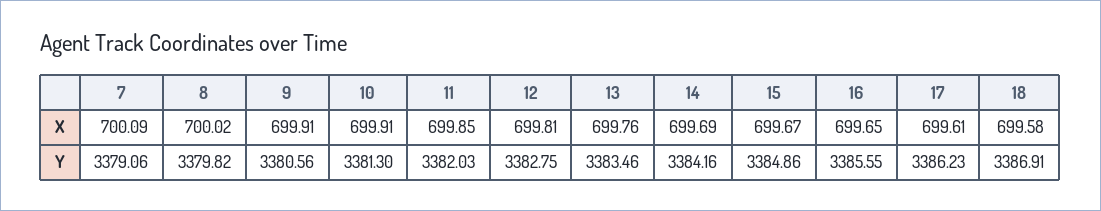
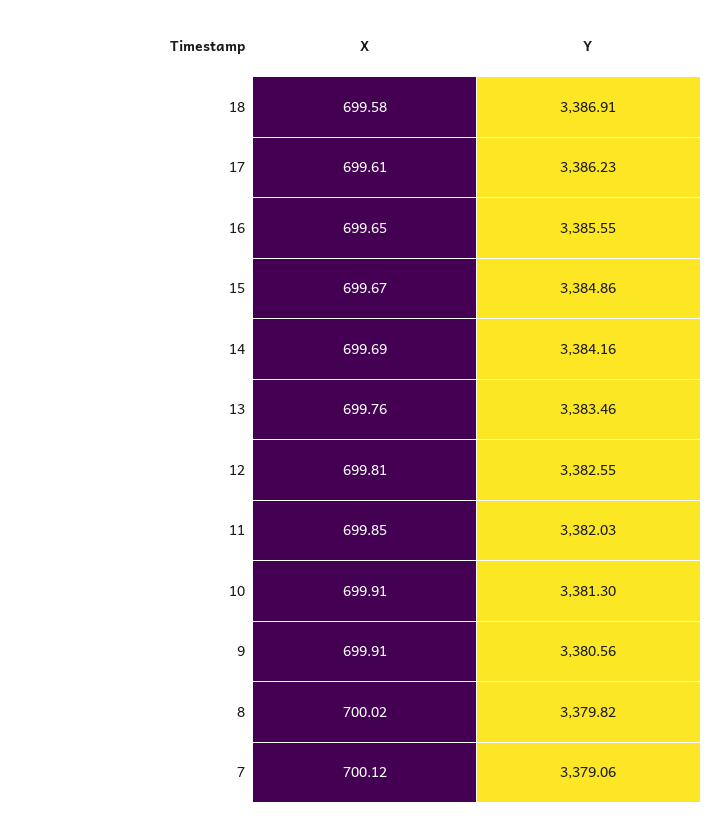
  {
    "7": {
-     "X": 700.09,
+     "X": 700.12,
      "Y": 3379.06
    },
    "8": {
      "X": 700.02,
      "Y": 3379.82
    },
    "9": {
      "X": 699.91,
      "Y": 3380.56
    },
    "10": {
      "X": 699.91,
      "Y": 3381.3
    },
    "11": {
      "X": 699.85,
      "Y": 3382.03
    },
    "12": {
      "X": 699.81,
-     "Y": 3382.75
+     "Y": 3382.55
    },
    "13": {
      "X": 699.76,
      "Y": 3383.46
    },
    "14": {
      "X": 699.69,
      "Y": 3384.16
    },
    "15": {
      "X": 699.67,
      "Y": 3384.86
    },
    "16": {
      "X": 699.65,
      "Y": 3385.55
    },
    "17": {
      "X": 699.61,
      "Y": 3386.23
    },
    "18": {
      "X": 699.58,
      "Y": 3386.91
    }
  }

